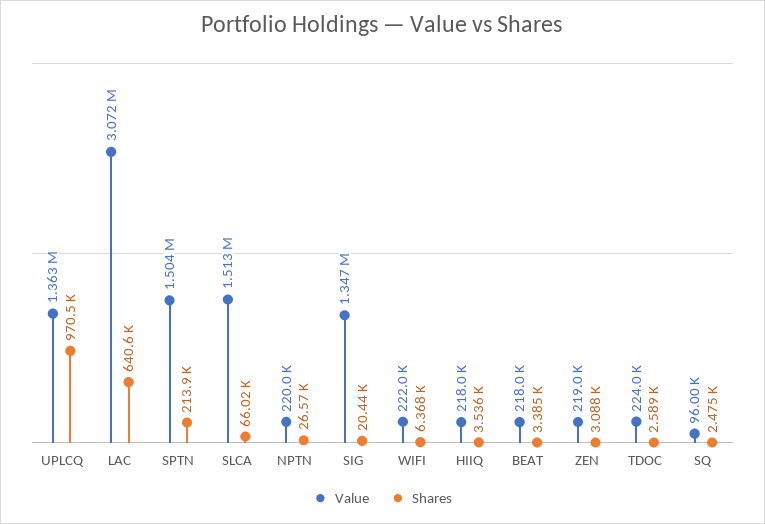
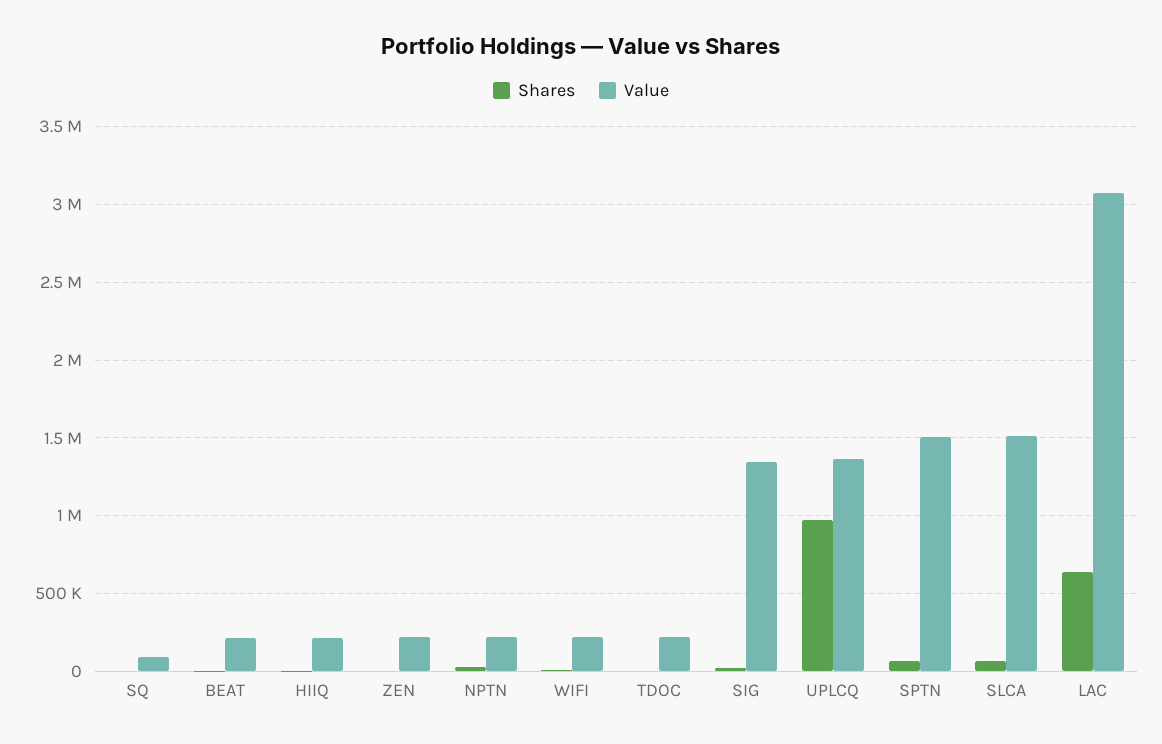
  {
    "Value": {
      "UPLCQ": 1363000,
      "LAC": 3072000,
      "SPTN": 1504000,
      "SLCA": 1513000,
      "NPTN": 220000,
      "SIG": 1347000,
      "WIFI": 222000,
      "HIIQ": 218000,
      "BEAT": 218000,
      "ZEN": 219000,
      "TDOC": 224000,
      "SQ": 96000
    },
    "Shares": {
      "UPLCQ": 970500,
      "LAC": 640600,
-     "SPTN": 213900,
+     "SPTN": 50000,
      "SLCA": 66020,
      "NPTN": 26570,
      "SIG": 20440,
      "WIFI": 6368,
      "HIIQ": 3536,
      "BEAT": 3385,
      "ZEN": 3088,
      "TDOC": 2589,
      "SQ": 2475
    }
  }

